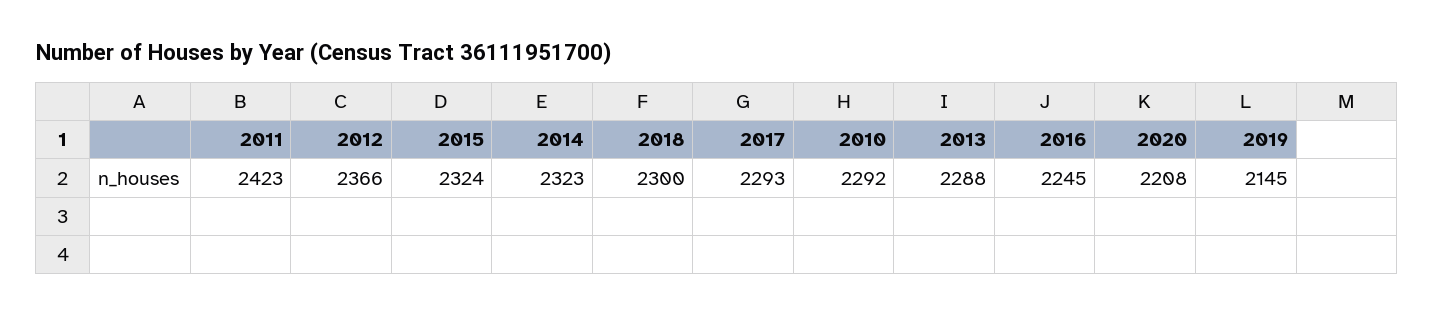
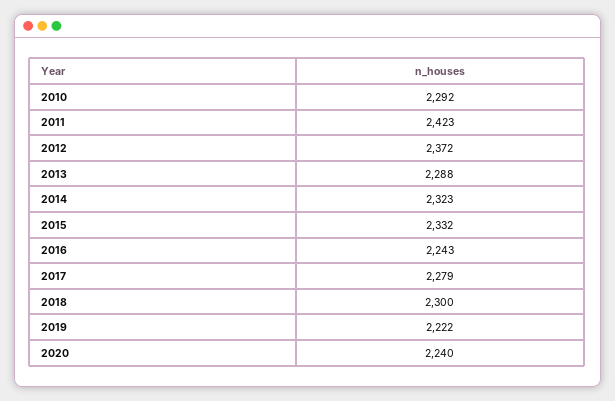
  {
    "2011": 2423,
-   "2012": 2366,
+   "2012": 2372,
-   "2015": 2324,
+   "2015": 2332,
    "2014": 2323,
    "2018": 2300,
-   "2017": 2293,
+   "2017": 2279,
    "2010": 2292,
    "2013": 2288,
-   "2016": 2245,
+   "2016": 2243,
-   "2020": 2208,
+   "2020": 2240,
-   "2019": 2145
+   "2019": 2222
  }

